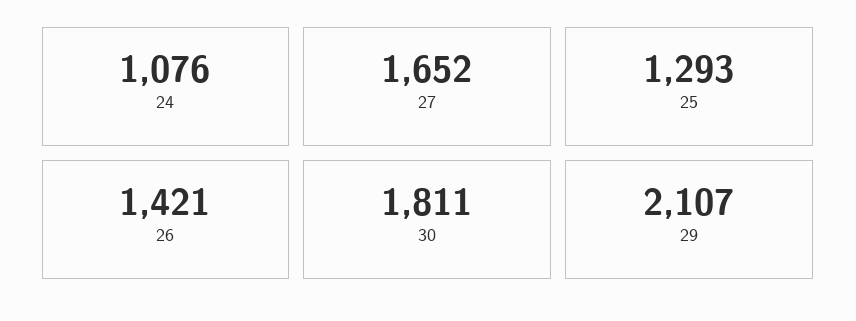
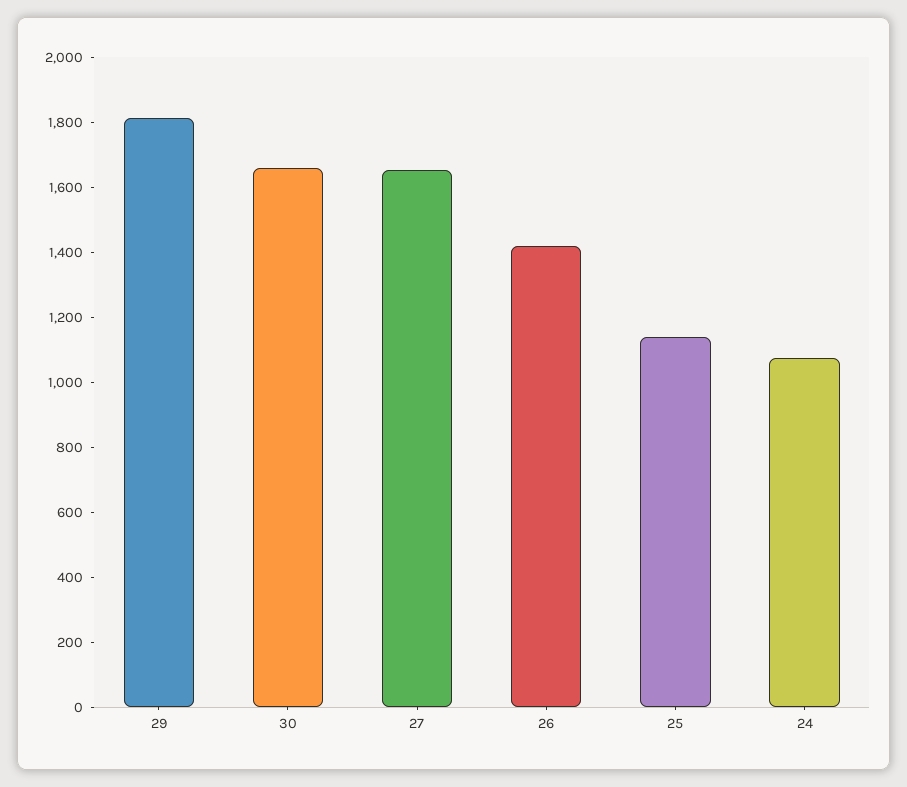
  {
    "24": 1076,
    "27": 1652,
-   "25": 1293,
+   "25": 1150,
    "26": 1421,
-   "30": 1811,
+   "30": 1650,
-   "29": 2107
+   "29": 1800
  }

